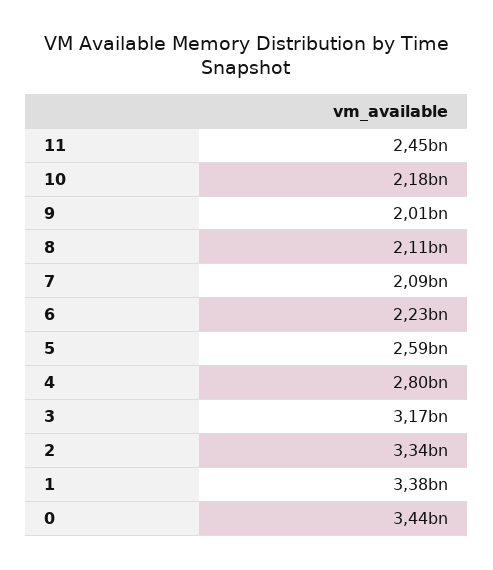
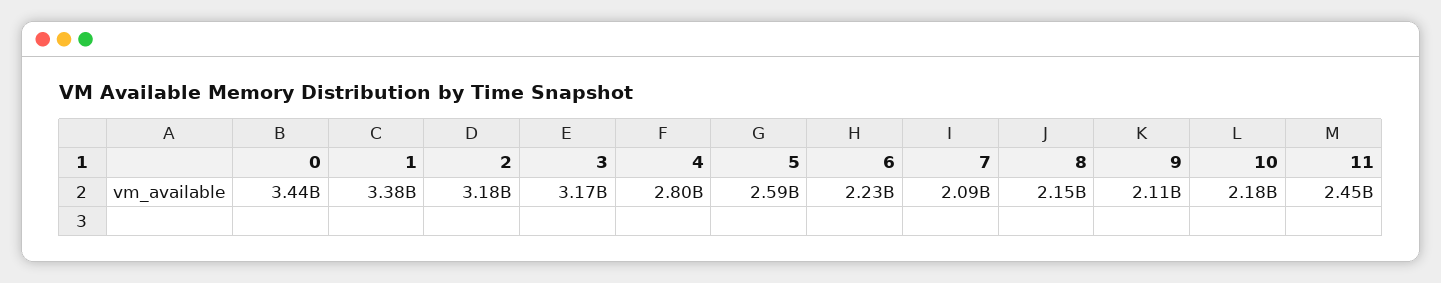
  {
    "11": 2450000000,
    "10": 2180000000,
-   "9": 2010000000,
+   "9": 2110000000,
-   "8": 2110000000,
+   "8": 2150000000,
    "7": 2090000000,
    "6": 2230000000,
    "5": 2590000000,
    "4": 2800000000,
    "3": 3170000000,
-   "2": 3340000000,
+   "2": 3180000000,
    "1": 3380000000,
    "0": 3440000000
  }

